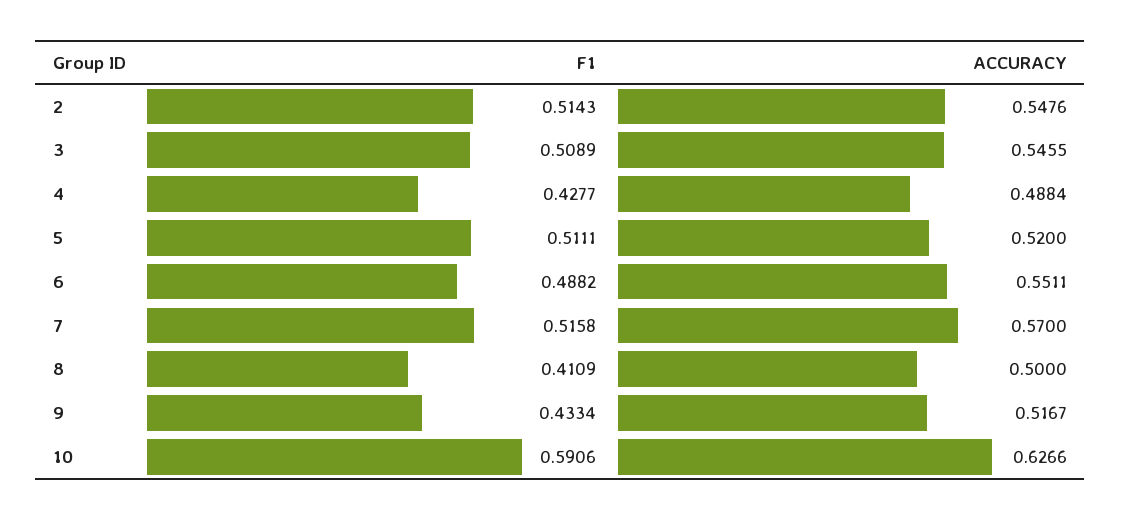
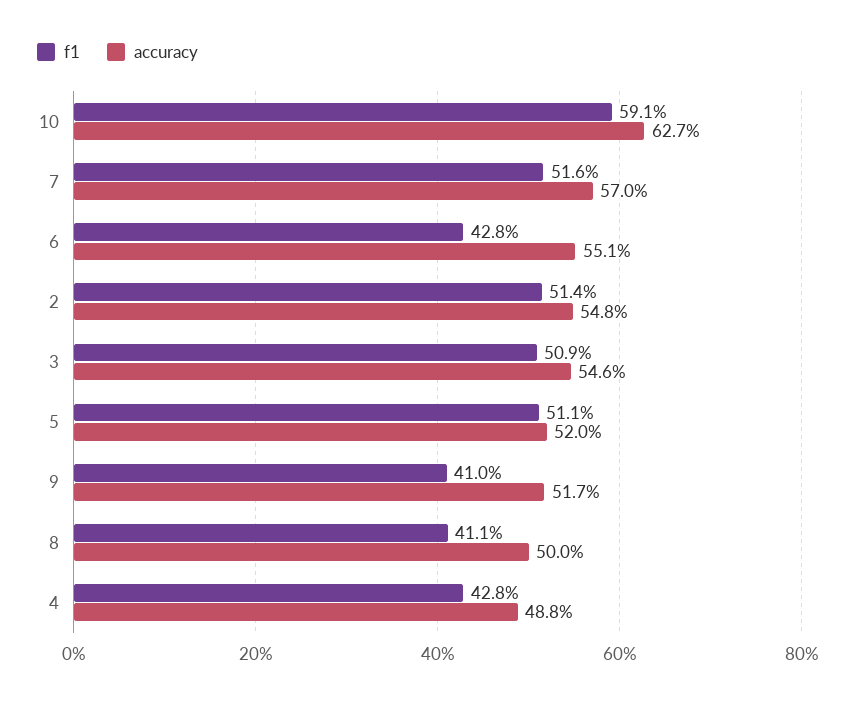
  {
    "F1": {
      "2": 0.5143,
      "3": 0.5089,
      "4": 0.4277,
      "5": 0.5111,
-     "6": 0.4882,
+     "6": 0.428,
      "7": 0.5158,
      "8": 0.4109,
-     "9": 0.4334,
+     "9": 0.41,
      "10": 0.5906
    },
    "ACCURACY": {
      "2": 0.5476,
      "3": 0.5455,
      "4": 0.4884,
      "5": 0.52,
      "6": 0.5511,
      "7": 0.57,
      "8": 0.5,
      "9": 0.5167,
      "10": 0.6266
    }
  }

